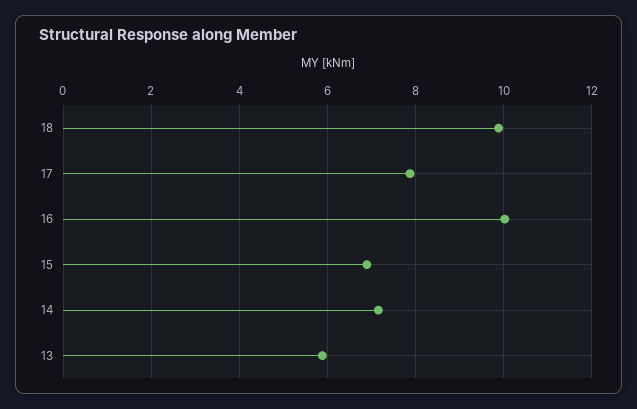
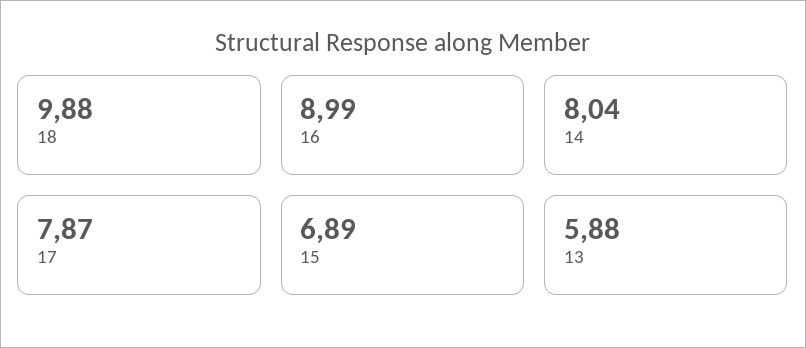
  {
    "18": 9.88,
    "17": 7.87,
-   "16": 10,
+   "16": 8.99,
    "15": 6.89,
-   "14": 7.2,
+   "14": 8.04,
    "13": 5.88
  }

